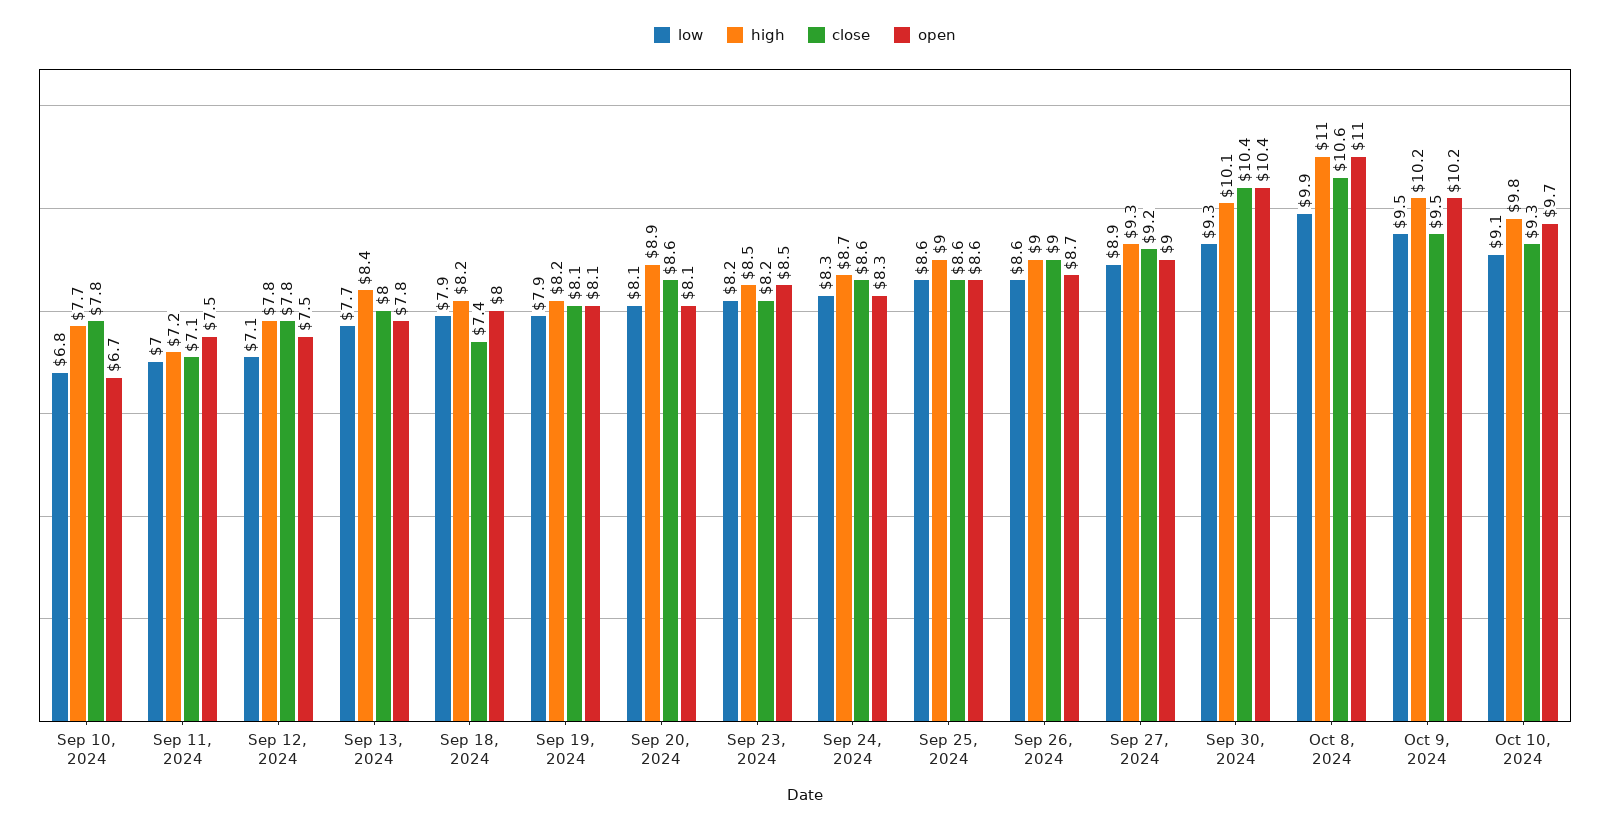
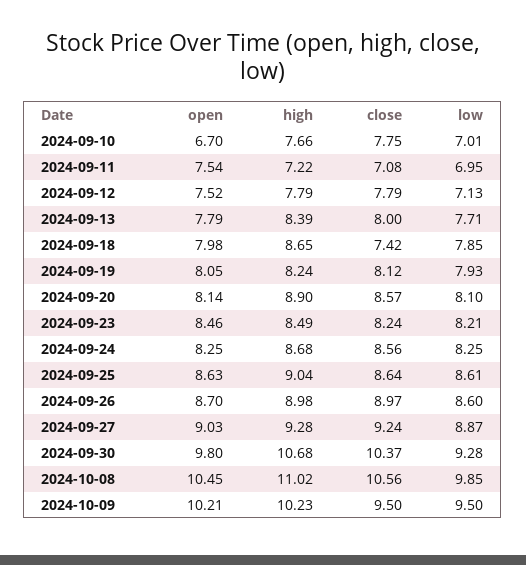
  {
    "low": {
-     "Sep 10, 2024": 6.8,
+     "Sep 10, 2024": 7.01,
      "Sep 11, 2024": 6.95,
      "Sep 12, 2024": 7.13,
      "Sep 13, 2024": 7.71,
      "Sep 18, 2024": 7.85,
      "Sep 19, 2024": 7.93,
      "Sep 20, 2024": 8.1,
      "Sep 23, 2024": 8.21,
      "Sep 24, 2024": 8.25,
      "Sep 25, 2024": 8.61,
      "Sep 26, 2024": 8.6,
      "Sep 27, 2024": 8.87,
      "Sep 30, 2024": 9.28,
      "Oct 8, 2024": 9.85,
-     "Oct 9, 2024": 9.5,
+     "Oct 9, 2024": 9.5
-     "Oct 10, 2024": 9.1
    },
    "high": {
      "Sep 10, 2024": 7.66,
      "Sep 11, 2024": 7.22,
      "Sep 12, 2024": 7.79,
      "Sep 13, 2024": 8.39,
-     "Sep 18, 2024": 8.2,
+     "Sep 18, 2024": 8.65,
      "Sep 19, 2024": 8.24,
      "Sep 20, 2024": 8.9,
      "Sep 23, 2024": 8.49,
      "Sep 24, 2024": 8.68,
      "Sep 25, 2024": 9.04,
      "Sep 26, 2024": 8.98,
      "Sep 27, 2024": 9.28,
-     "Sep 30, 2024": 10.1,
+     "Sep 30, 2024": 10.68,
      "Oct 8, 2024": 11.02,
-     "Oct 9, 2024": 10.23,
+     "Oct 9, 2024": 10.23
-     "Oct 10, 2024": 9.8
    },
    "close": {
      "Sep 10, 2024": 7.75,
      "Sep 11, 2024": 7.08,
      "Sep 12, 2024": 7.79,
      "Sep 13, 2024": 8,
      "Sep 18, 2024": 7.42,
      "Sep 19, 2024": 8.12,
      "Sep 20, 2024": 8.57,
      "Sep 23, 2024": 8.24,
      "Sep 24, 2024": 8.56,
      "Sep 25, 2024": 8.64,
      "Sep 26, 2024": 8.97,
      "Sep 27, 2024": 9.24,
      "Sep 30, 2024": 10.37,
      "Oct 8, 2024": 10.56,
-     "Oct 9, 2024": 9.5,
+     "Oct 9, 2024": 9.5
-     "Oct 10, 2024": 9.3
    },
    "open": {
      "Sep 10, 2024": 6.7,
      "Sep 11, 2024": 7.54,
      "Sep 12, 2024": 7.52,
      "Sep 13, 2024": 7.79,
      "Sep 18, 2024": 7.98,
      "Sep 19, 2024": 8.05,
      "Sep 20, 2024": 8.14,
      "Sep 23, 2024": 8.46,
      "Sep 24, 2024": 8.25,
      "Sep 25, 2024": 8.63,
      "Sep 26, 2024": 8.7,
      "Sep 27, 2024": 9.03,
-     "Sep 30, 2024": 10.4,
+     "Sep 30, 2024": 9.8,
-     "Oct 8, 2024": 11,
+     "Oct 8, 2024": 10.45,
-     "Oct 9, 2024": 10.21,
+     "Oct 9, 2024": 10.21
-     "Oct 10, 2024": 9.7
    }
  }

